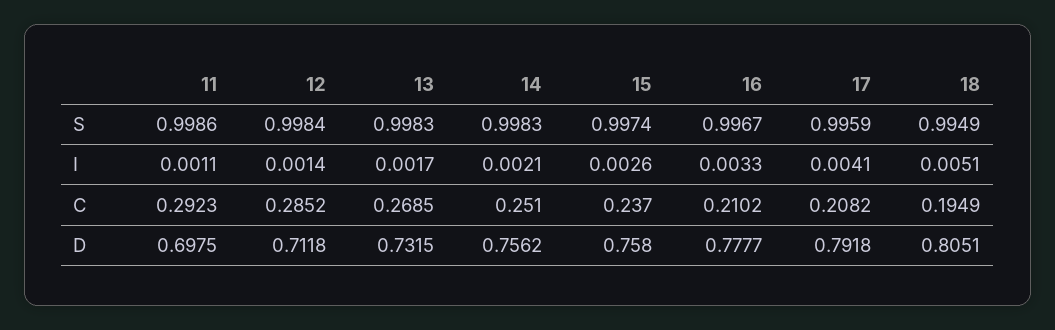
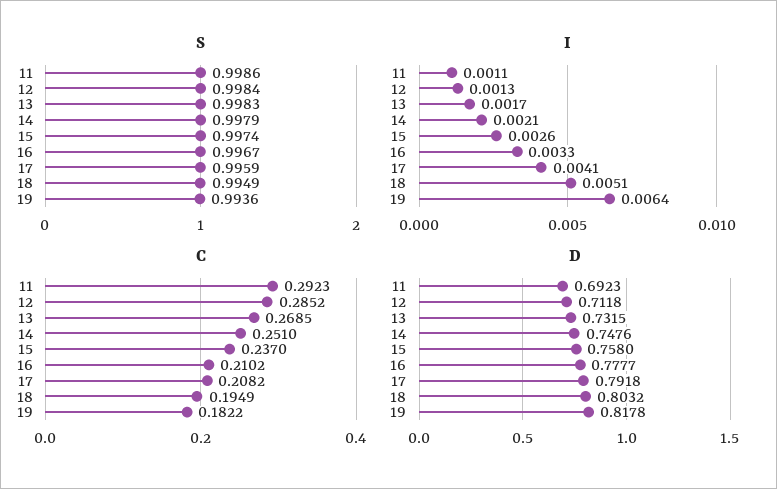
  {
    "S": {
      "11": 0.9986,
      "12": 0.9984,
      "13": 0.9983,
-     "14": 0.9983,
+     "14": 0.9979,
      "15": 0.9974,
      "16": 0.9967,
      "17": 0.9959,
-     "18": 0.9949
+     "18": 0.9949,
+     "19": 0.9936
    },
    "I": {
      "11": 0.0011,
-     "12": 0.0014,
+     "12": 0.0013,
      "13": 0.0017,
      "14": 0.0021,
      "15": 0.0026,
      "16": 0.0033,
      "17": 0.0041,
-     "18": 0.0051
+     "18": 0.0051,
+     "19": 0.0064
    },
    "C": {
      "11": 0.2923,
      "12": 0.2852,
      "13": 0.2685,
      "14": 0.251,
      "15": 0.237,
      "16": 0.2102,
      "17": 0.2082,
-     "18": 0.1949
+     "18": 0.1949,
+     "19": 0.1822
    },
    "D": {
-     "11": 0.6975,
+     "11": 0.6923,
      "12": 0.7118,
      "13": 0.7315,
-     "14": 0.7562,
+     "14": 0.7476,
      "15": 0.758,
      "16": 0.7777,
      "17": 0.7918,
-     "18": 0.8051
+     "18": 0.8032,
+     "19": 0.8178
    }
  }

